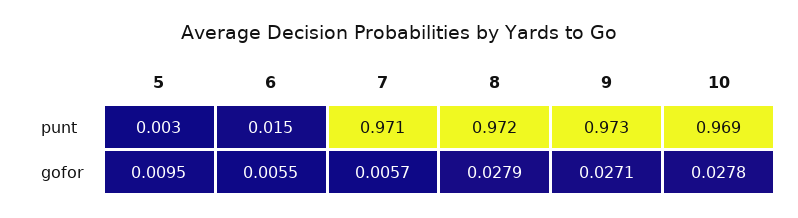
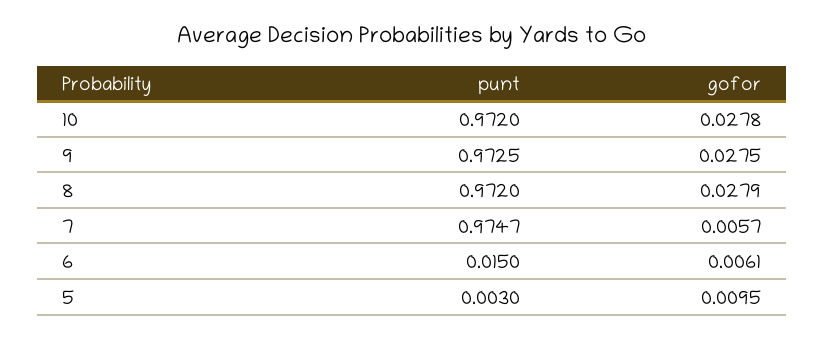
  {
    "5": {
      "punt": 0.003,
      "gofor": 0.0095
    },
    "6": {
      "punt": 0.015,
-     "gofor": 0.0055
+     "gofor": 0.0061
    },
    "7": {
-     "punt": 0.971,
+     "punt": 0.9747,
      "gofor": 0.0057
    },
    "8": {
      "punt": 0.972,
      "gofor": 0.0279
    },
    "9": {
      "punt": 0.9725,
-     "gofor": 0.0271
+     "gofor": 0.0275
    },
    "10": {
-     "punt": 0.969,
+     "punt": 0.972,
      "gofor": 0.0278
    }
  }

